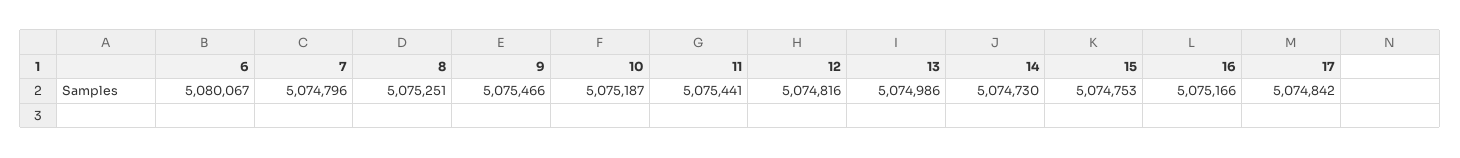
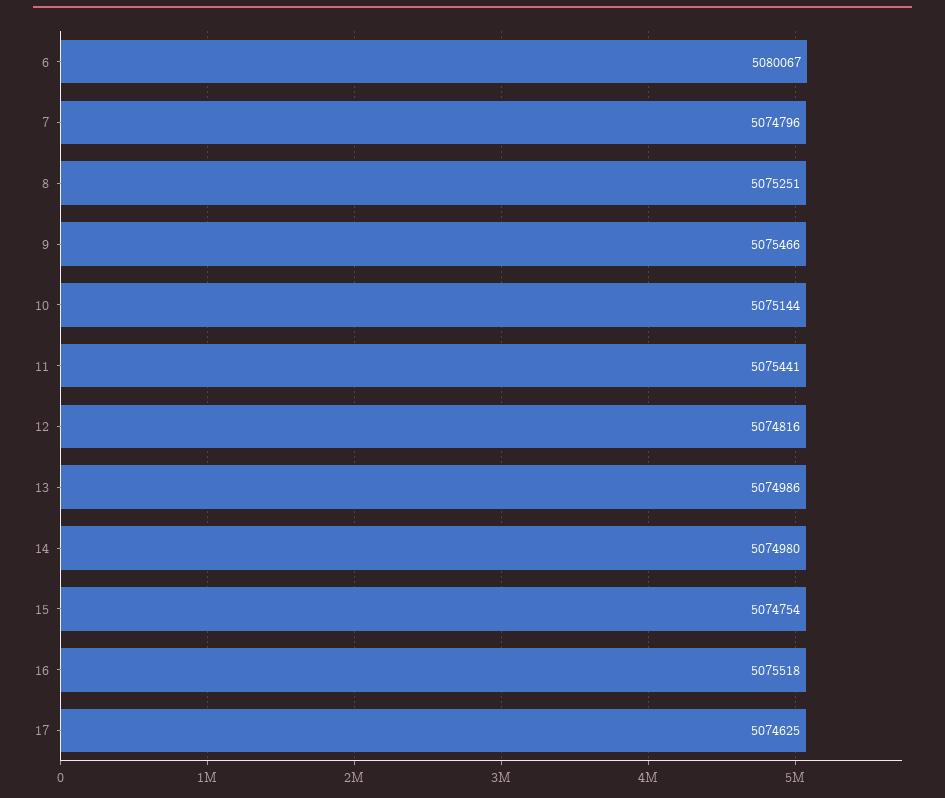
  {
    "6": 5080067,
    "7": 5074796,
    "8": 5075251,
    "9": 5075466,
-   "10": 5075187,
+   "10": 5075144,
    "11": 5075441,
    "12": 5074816,
    "13": 5074986,
-   "14": 5074730,
+   "14": 5074980,
-   "15": 5074753,
+   "15": 5074754,
-   "16": 5075166,
+   "16": 5075518,
-   "17": 5074842
+   "17": 5074625
  }

